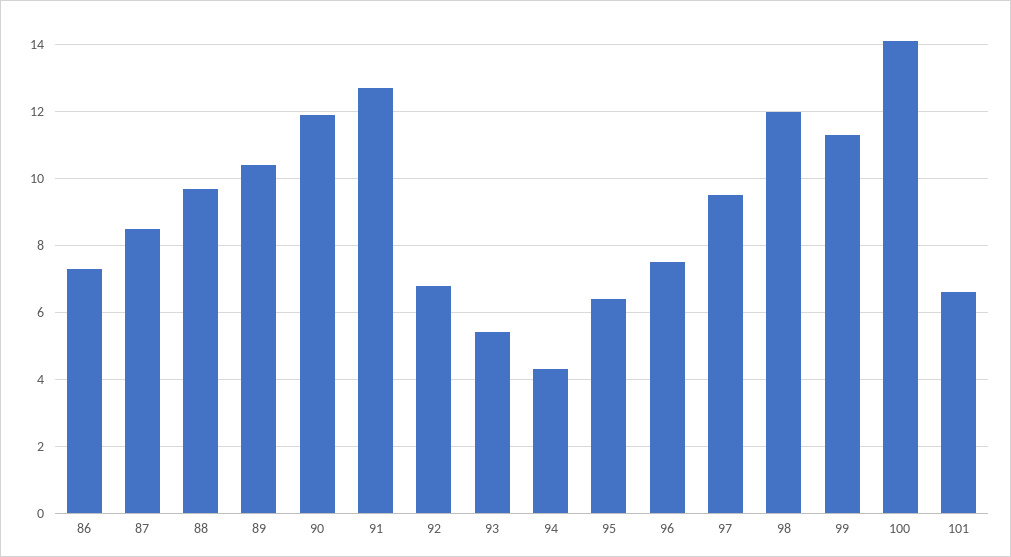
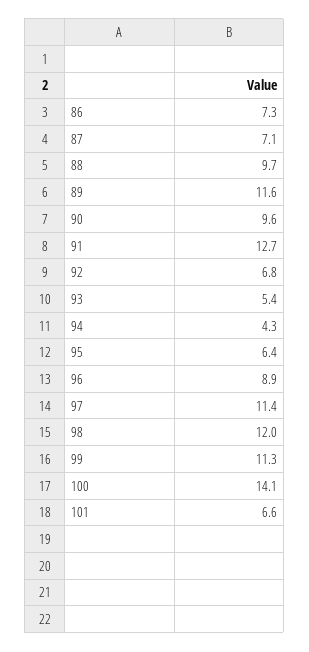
  {
    "86": 7.3,
-   "87": 8.5,
+   "87": 7.1,
    "88": 9.7,
-   "89": 10.5,
+   "89": 11.6,
-   "90": 12,
+   "90": 9.6,
    "91": 12.7,
    "92": 6.8,
    "93": 5.4,
    "94": 4.3,
    "95": 6.4,
-   "96": 7.5,
+   "96": 8.9,
-   "97": 9.5,
+   "97": 11.4,
    "98": 12,
    "99": 11.3,
    "100": 14.1,
    "101": 6.6
  }

